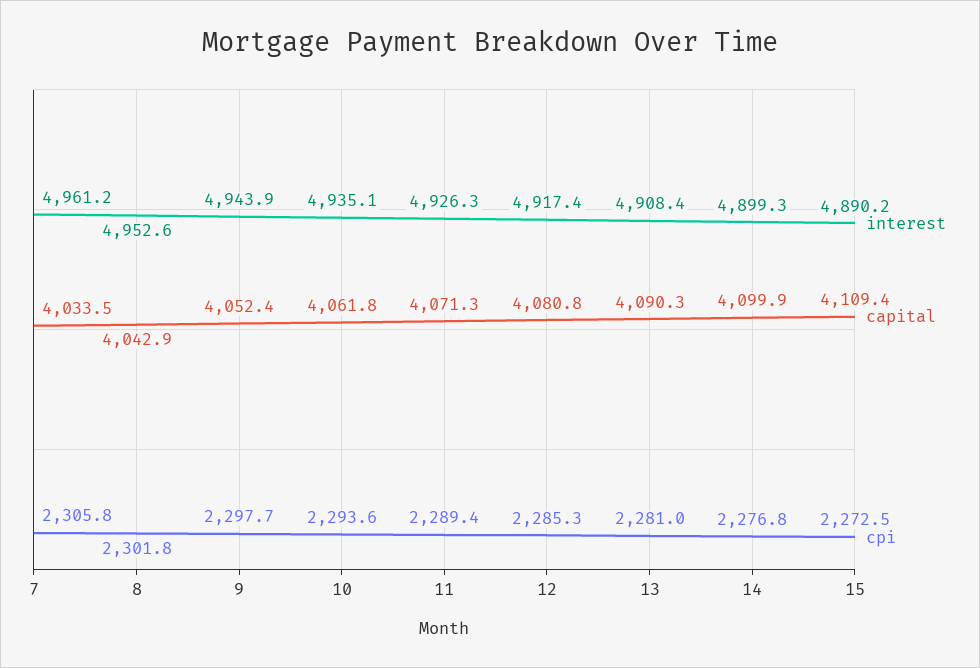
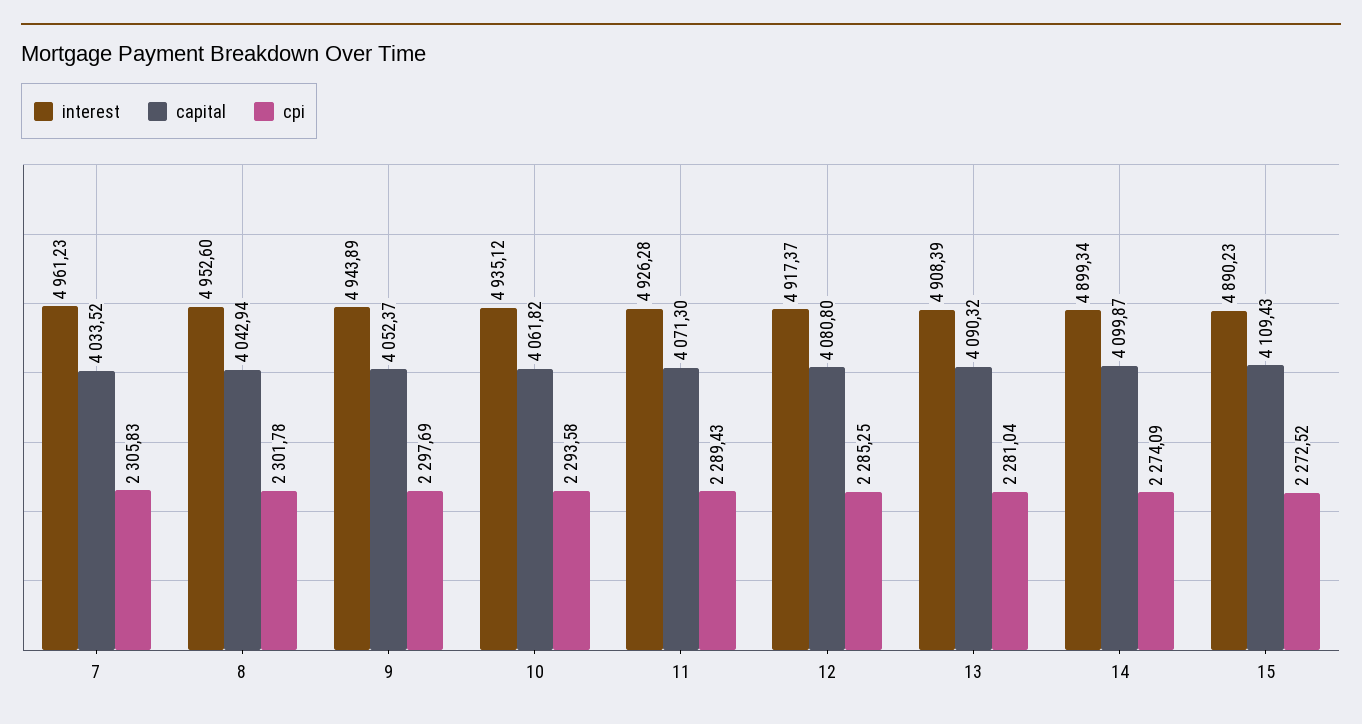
  {
    "interest": {
      "7": 4961.23,
      "8": 4952.6,
      "9": 4943.89,
      "10": 4935.12,
      "11": 4926.28,
      "12": 4917.37,
      "13": 4908.39,
      "14": 4899.34,
      "15": 4890.23
    },
    "capital": {
      "7": 4033.52,
      "8": 4042.94,
      "9": 4052.37,
      "10": 4061.82,
      "11": 4071.3,
      "12": 4080.8,
      "13": 4090.32,
      "14": 4099.87,
      "15": 4109.43
    },
    "cpi": {
      "7": 2305.83,
      "8": 2301.78,
      "9": 2297.69,
      "10": 2293.58,
      "11": 2289.43,
      "12": 2285.25,
      "13": 2281.04,
-     "14": 2276.8,
+     "14": 2274.09,
      "15": 2272.52
    }
  }

